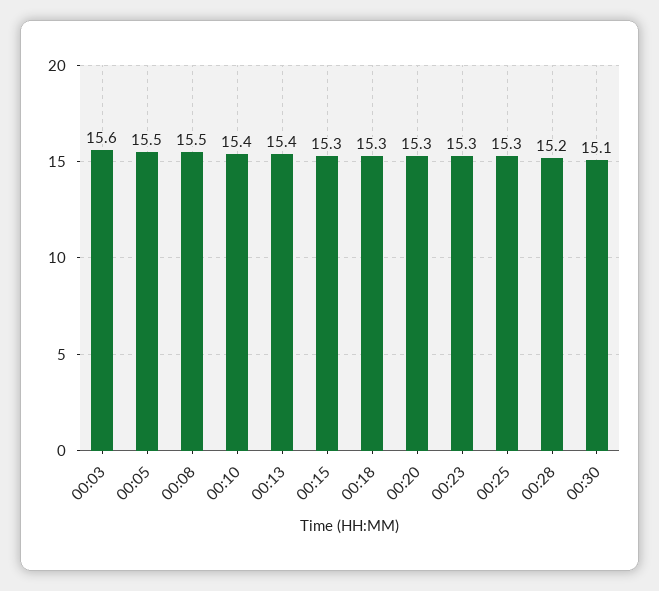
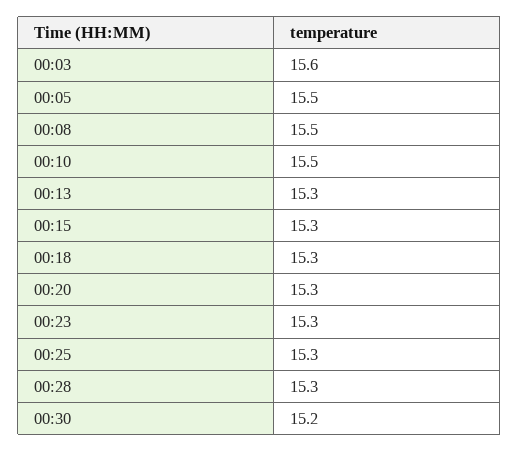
  {
    "00:03": 15.6,
    "00:05": 15.5,
    "00:08": 15.5,
-   "00:10": 15.4,
+   "00:10": 15.5,
-   "00:13": 15.4,
+   "00:13": 15.3,
    "00:15": 15.3,
    "00:18": 15.3,
    "00:20": 15.3,
    "00:23": 15.3,
    "00:25": 15.3,
-   "00:28": 15.2,
+   "00:28": 15.3,
-   "00:30": 15.1
+   "00:30": 15.2
  }

